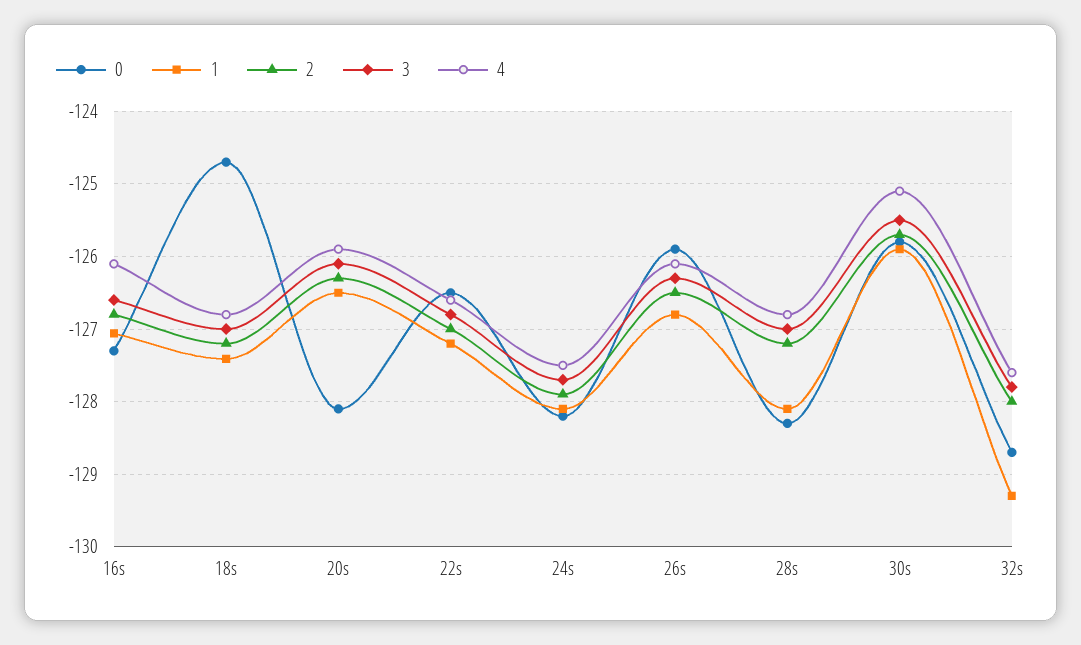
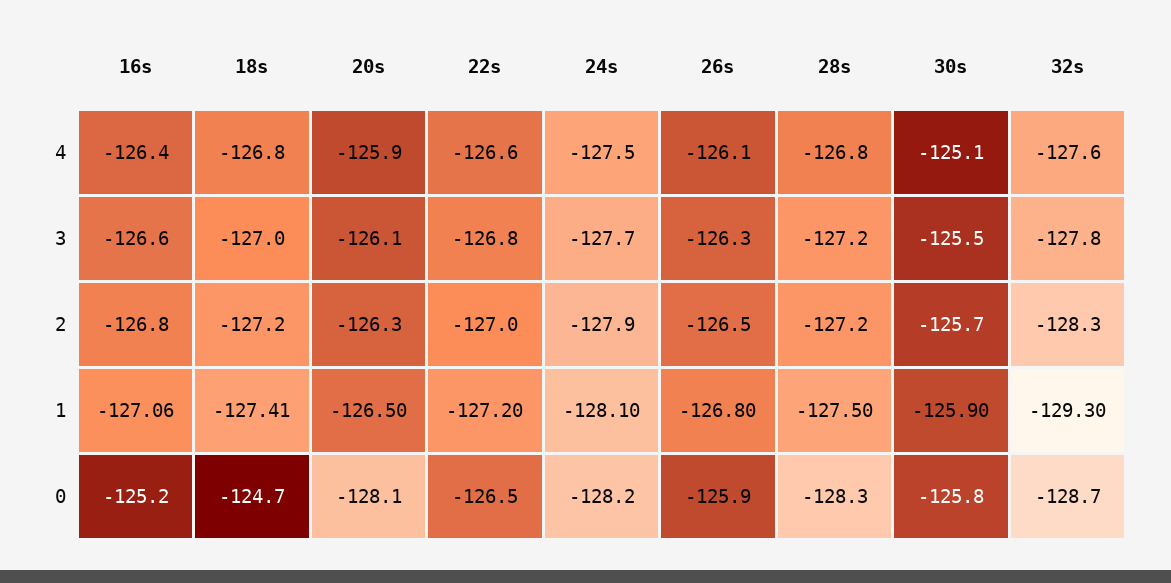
  {
    "0": {
-     "16s": -127.3,
+     "16s": -125.2,
      "18s": -124.7,
      "20s": -128.1,
      "22s": -126.5,
      "24s": -128.2,
      "26s": -125.9,
      "28s": -128.3,
      "30s": -125.8,
      "32s": -128.7
    },
    "1": {
      "16s": -127.06,
      "18s": -127.41,
      "20s": -126.5,
      "22s": -127.2,
      "24s": -128.1,
      "26s": -126.8,
-     "28s": -128.1,
+     "28s": -127.5,
      "30s": -125.9,
      "32s": -129.3
    },
    "2": {
      "16s": -126.8,
      "18s": -127.2,
      "20s": -126.3,
      "22s": -127,
      "24s": -127.9,
      "26s": -126.5,
      "28s": -127.2,
      "30s": -125.7,
-     "32s": -128
+     "32s": -128.3
    },
    "3": {
      "16s": -126.6,
      "18s": -127,
      "20s": -126.1,
      "22s": -126.8,
      "24s": -127.7,
      "26s": -126.3,
-     "28s": -127,
+     "28s": -127.2,
      "30s": -125.5,
      "32s": -127.8
    },
    "4": {
-     "16s": -126.1,
+     "16s": -126.4,
      "18s": -126.8,
      "20s": -125.9,
      "22s": -126.6,
      "24s": -127.5,
      "26s": -126.1,
      "28s": -126.8,
      "30s": -125.1,
      "32s": -127.6
    }
  }

